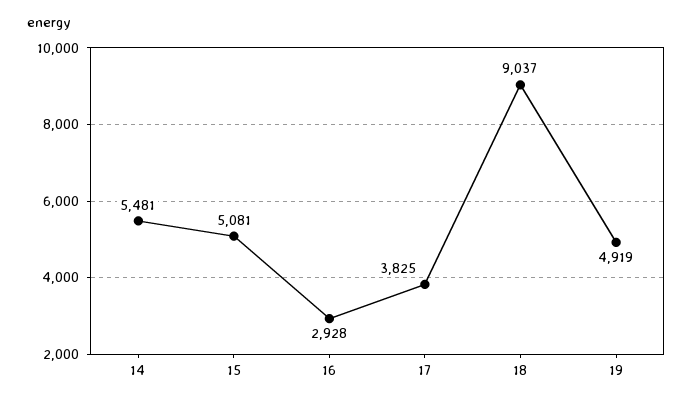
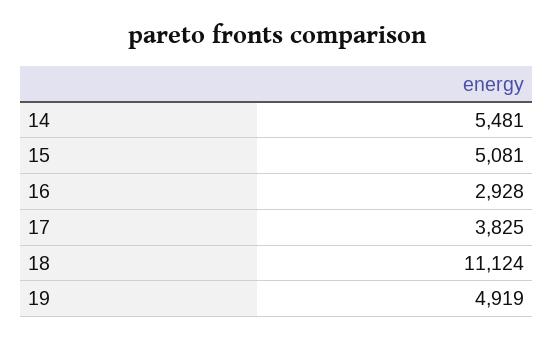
  {
    "14": 5481,
    "15": 5081,
    "16": 2928,
    "17": 3825,
-   "18": 9037,
+   "18": 11124,
    "19": 4919
  }

